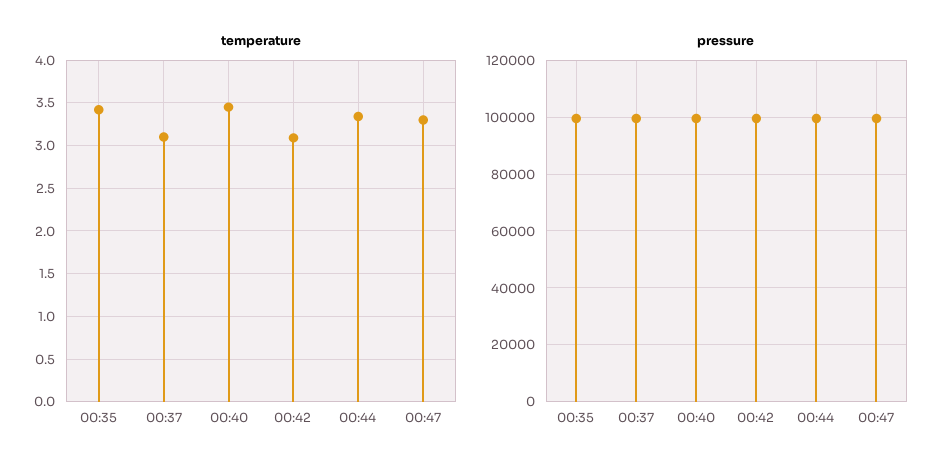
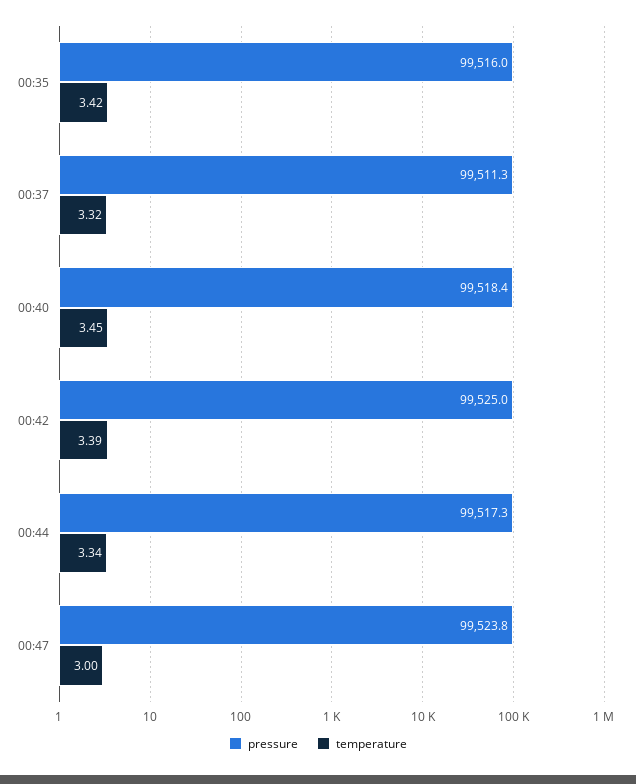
  {
    "temperature": {
      "00:35": 3.42,
-     "00:37": 3.1,
+     "00:37": 3.32,
      "00:40": 3.45,
-     "00:42": 3.1,
+     "00:42": 3.39,
      "00:44": 3.34,
-     "00:47": 3.3
+     "00:47": 3
    },
    "pressure": {
      "00:35": 99516,
      "00:37": 99511.3,
      "00:40": 99518.4,
      "00:42": 99525,
      "00:44": 99517.3,
      "00:47": 99523.8
    }
  }

